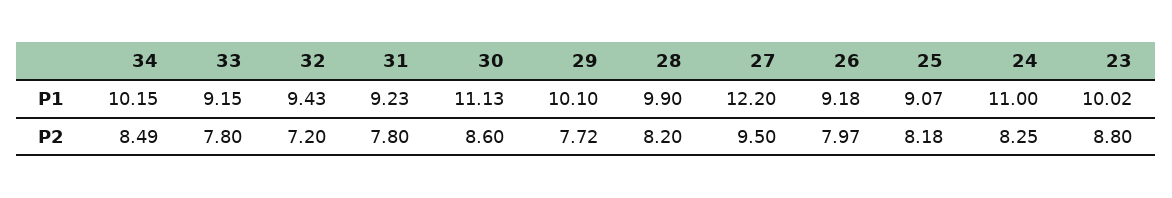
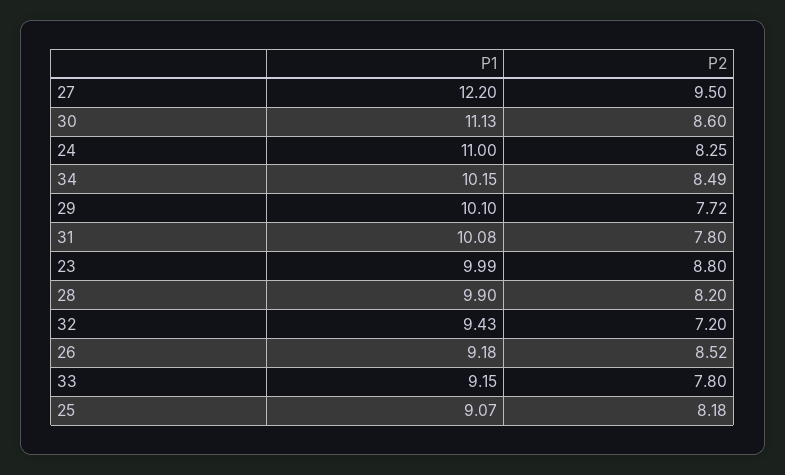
  {
    "34": {
      "P1": 10.15,
      "P2": 8.49
    },
    "33": {
      "P1": 9.15,
      "P2": 7.8
    },
    "32": {
      "P1": 9.43,
      "P2": 7.2
    },
    "31": {
-     "P1": 9.23,
+     "P1": 10.08,
      "P2": 7.8
    },
    "30": {
      "P1": 11.13,
      "P2": 8.6
    },
    "29": {
      "P1": 10.1,
      "P2": 7.72
    },
    "28": {
      "P1": 9.9,
      "P2": 8.2
    },
    "27": {
      "P1": 12.2,
      "P2": 9.5
    },
    "26": {
      "P1": 9.18,
-     "P2": 7.97
+     "P2": 8.52
    },
    "25": {
      "P1": 9.07,
      "P2": 8.18
    },
    "24": {
      "P1": 11,
      "P2": 8.25
    },
    "23": {
-     "P1": 10.02,
+     "P1": 9.99,
      "P2": 8.8
    }
  }

